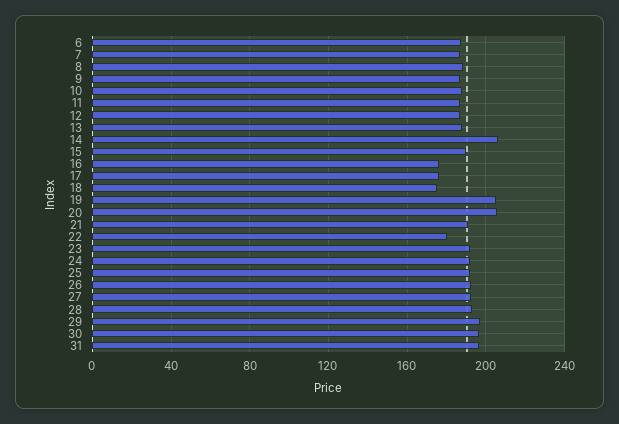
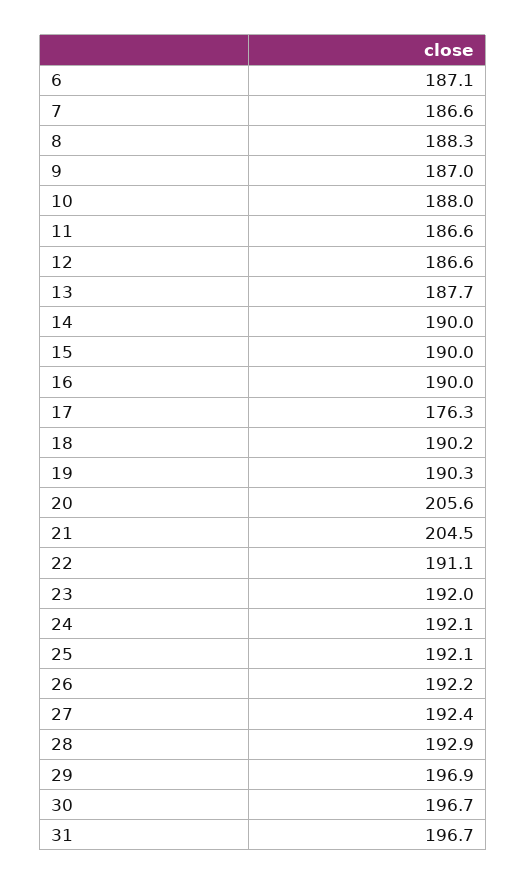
  {
    "6": 187.1,
    "7": 186.6,
    "8": 188.3,
    "9": 187,
    "10": 188,
    "11": 186.6,
    "12": 186.6,
    "13": 187.7,
-   "14": 205,
+   "14": 190,
    "15": 190,
-   "16": 175,
+   "16": 190,
    "17": 176.3,
-   "18": 175,
+   "18": 190.2,
-   "19": 205,
+   "19": 190.3,
    "20": 205.6,
-   "21": 190,
+   "21": 204.5,
-   "22": 180,
+   "22": 191.1,
    "23": 192,
    "24": 192.1,
    "25": 192.1,
    "26": 192.2,
    "27": 192.4,
    "28": 192.9,
    "29": 196.9,
    "30": 196.7,
    "31": 196.7
  }

